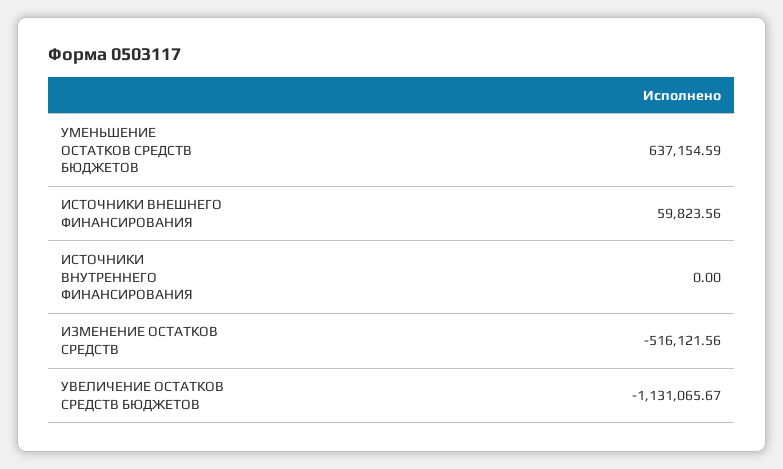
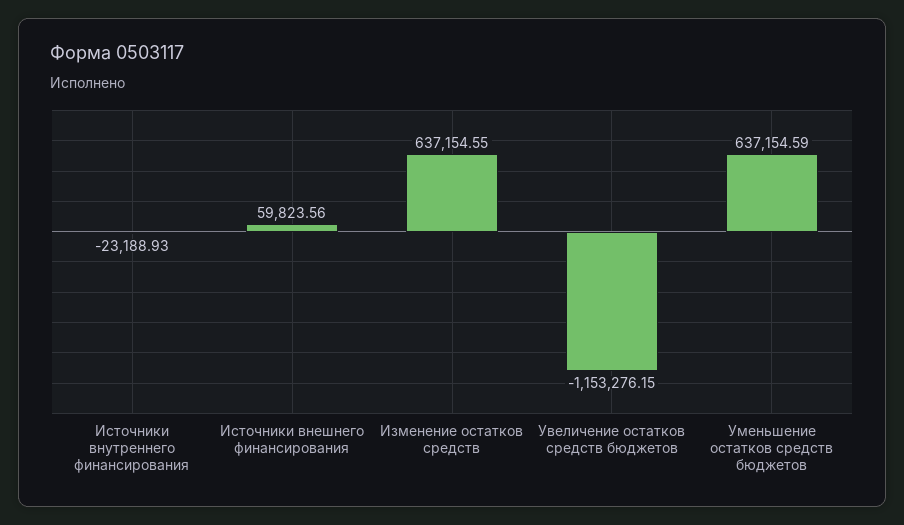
  {
    "УМЕНЬШЕНИЕ ОСТАТКОВ СРЕДСТВ БЮДЖЕТОВ": 637154.59,
    "ИСТОЧНИКИ ВНЕШНЕГО ФИНАНСИРОВАНИЯ": 59823.56,
-   "ИСТОЧНИКИ ВНУТРЕННЕГО ФИНАНСИРОВАНИЯ": 0,
+   "ИСТОЧНИКИ ВНУТРЕННЕГО ФИНАНСИРОВАНИЯ": -23188.93,
-   "ИЗМЕНЕНИЕ ОСТАТКОВ СРЕДСТВ": -516121.56,
+   "ИЗМЕНЕНИЕ ОСТАТКОВ СРЕДСТВ": 637154.55,
-   "УВЕЛИЧЕНИЕ ОСТАТКОВ СРЕДСТВ БЮДЖЕТОВ": -1131065.67
+   "УВЕЛИЧЕНИЕ ОСТАТКОВ СРЕДСТВ БЮДЖЕТОВ": -1153276.15
  }

